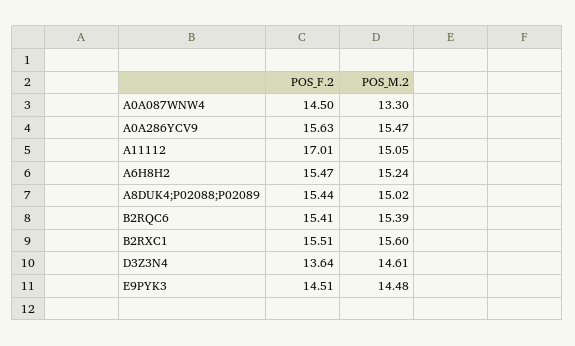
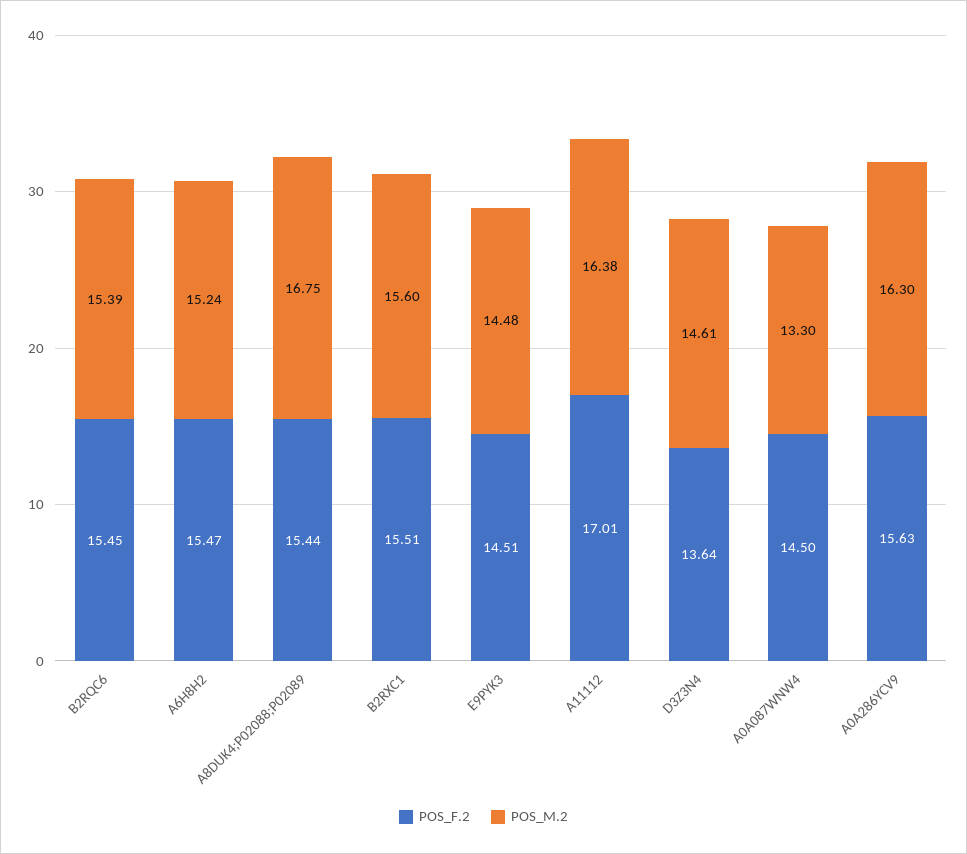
  {
    "POS_F.2": {
      "A0A087WNW4": 14.5,
      "A0A286YCV9": 15.63,
      "A11112": 17.01,
      "A6H8H2": 15.47,
      "A8DUK4;P02088;P02089": 15.44,
-     "B2RQC6": 15.41,
+     "B2RQC6": 15.45,
      "B2RXC1": 15.51,
      "D3Z3N4": 13.64,
      "E9PYK3": 14.51
    },
    "POS_M.2": {
      "A0A087WNW4": 13.3,
-     "A0A286YCV9": 15.47,
+     "A0A286YCV9": 16.3,
-     "A11112": 15.05,
+     "A11112": 16.38,
      "A6H8H2": 15.24,
-     "A8DUK4;P02088;P02089": 15.02,
+     "A8DUK4;P02088;P02089": 16.75,
      "B2RQC6": 15.39,
      "B2RXC1": 15.6,
      "D3Z3N4": 14.61,
      "E9PYK3": 14.48
    }
  }

